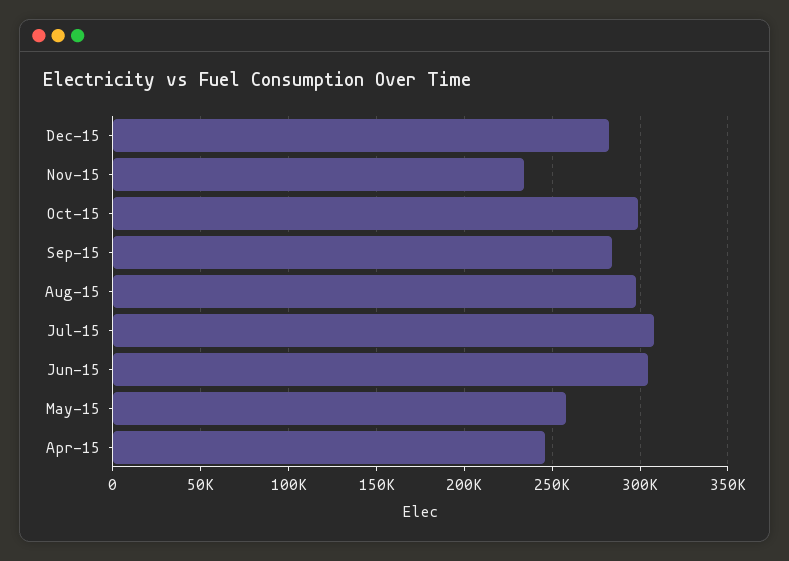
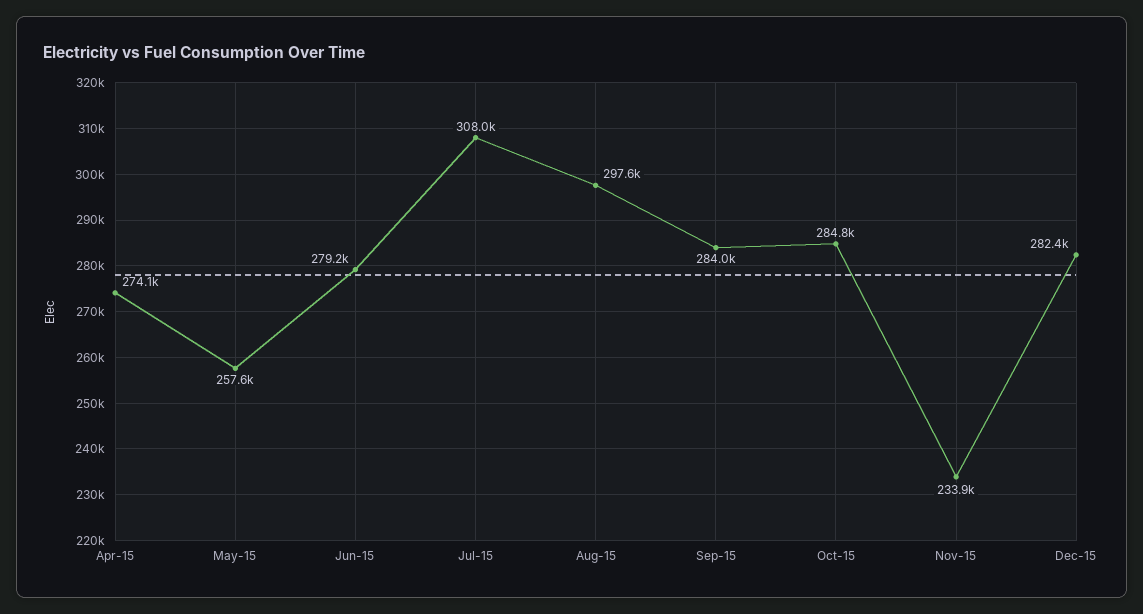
  {
    "Dec-15": 282400,
    "Nov-15": 233900,
-   "Oct-15": 300000,
+   "Oct-15": 284800,
    "Sep-15": 284000,
    "Aug-15": 297600,
    "Jul-15": 308000,
-   "Jun-15": 305000,
+   "Jun-15": 279200,
    "May-15": 257600,
-   "Apr-15": 245000
+   "Apr-15": 274100
  }

